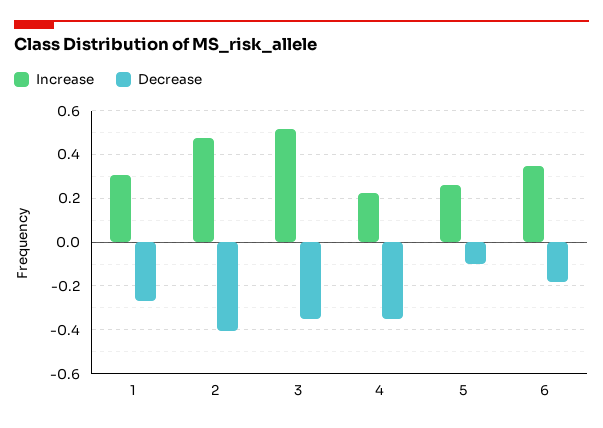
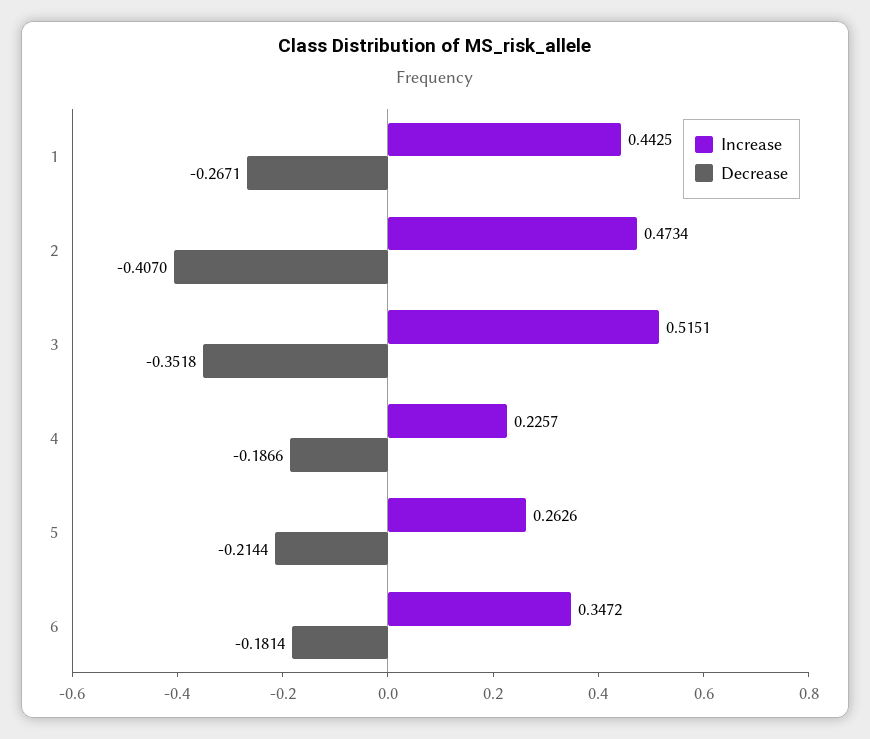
  {
    "Increase": {
-     "1": 0.3,
+     "1": 0.4425,
      "2": 0.4734,
      "3": 0.5151,
      "4": 0.2257,
      "5": 0.2626,
      "6": 0.3472
    },
    "Decrease": {
      "1": -0.2671,
      "2": -0.407,
      "3": -0.3518,
-     "4": -0.35,
+     "4": -0.1866,
-     "5": -0.1,
+     "5": -0.2144,
      "6": -0.1814
    }
  }

